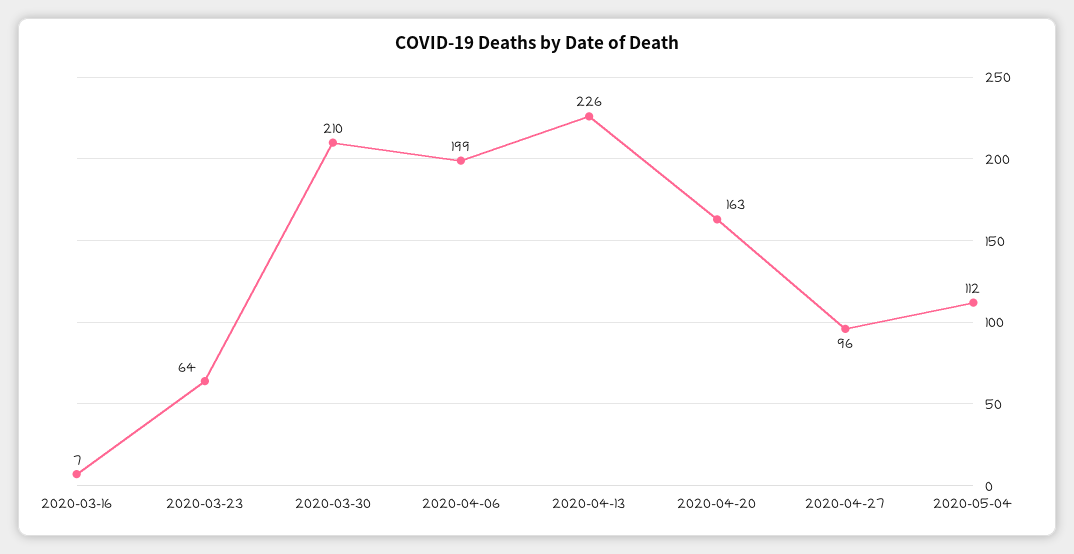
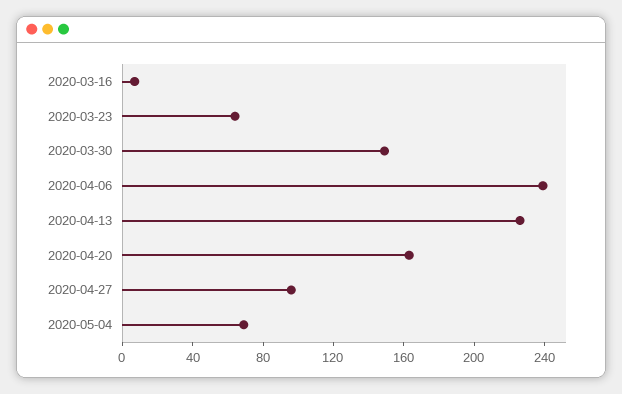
  {
    "2020-03-16": 7,
    "2020-03-23": 64,
-   "2020-03-30": 210,
+   "2020-03-30": 150,
-   "2020-04-06": 199,
+   "2020-04-06": 240,
    "2020-04-13": 226,
    "2020-04-20": 163,
    "2020-04-27": 96,
-   "2020-05-04": 112
+   "2020-05-04": 70
  }

